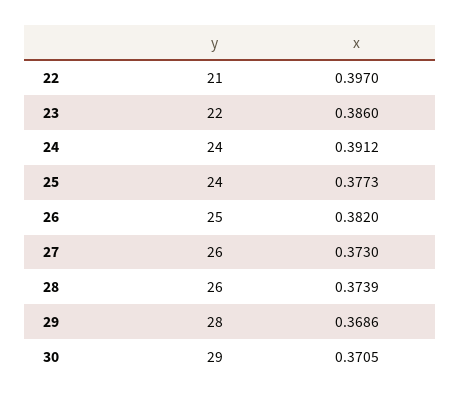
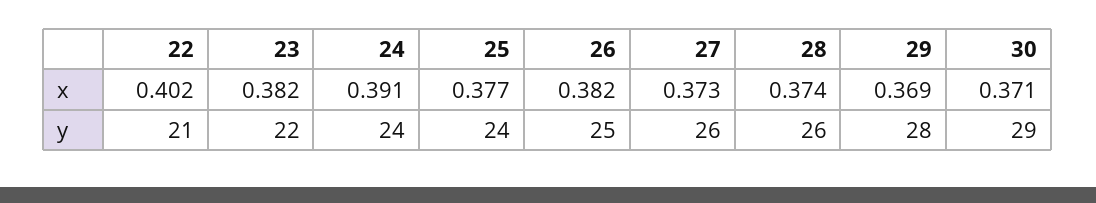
  {
    "y": {
      "22": 21,
      "23": 22,
      "24": 24,
      "25": 24,
      "26": 25,
      "27": 26,
      "28": 26,
      "29": 28,
      "30": 29
    },
    "x": {
-     "22": 0.397,
+     "22": 0.402,
-     "23": 0.386,
+     "23": 0.382,
      "24": 0.3912,
      "25": 0.3773,
      "26": 0.382,
      "27": 0.373,
      "28": 0.3739,
      "29": 0.3686,
      "30": 0.3705
    }
  }

